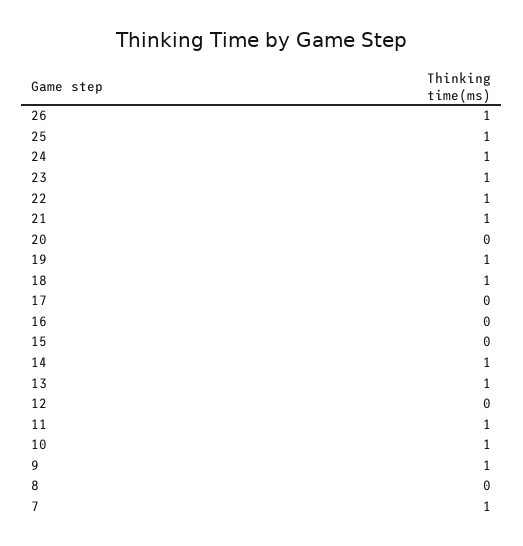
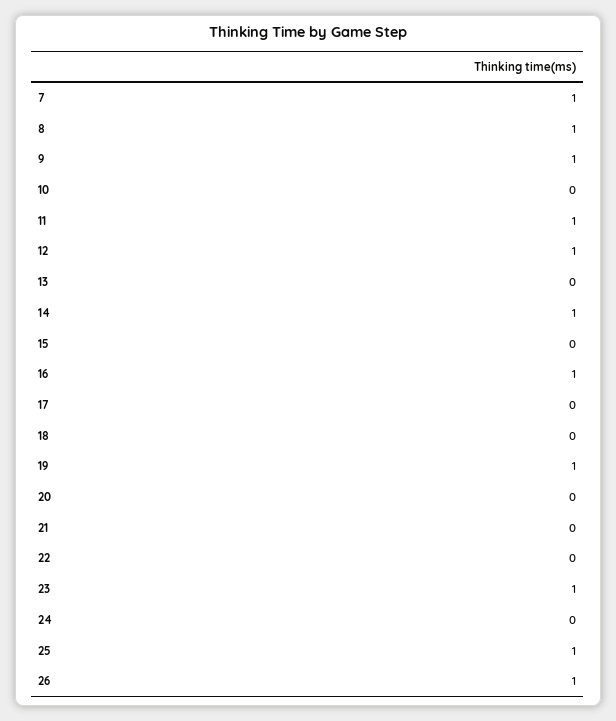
  {
    "26": 1,
    "25": 1,
-   "24": 1,
+   "24": 0,
    "23": 1,
-   "22": 1,
+   "22": 0,
-   "21": 1,
+   "21": 0,
    "20": 0,
    "19": 1,
-   "18": 1,
+   "18": 0,
    "17": 0,
-   "16": 0,
+   "16": 1,
    "15": 0,
    "14": 1,
-   "13": 1,
+   "13": 0,
-   "12": 0,
+   "12": 1,
    "11": 1,
-   "10": 1,
+   "10": 0,
    "9": 1,
-   "8": 0,
+   "8": 1,
    "7": 1
  }

